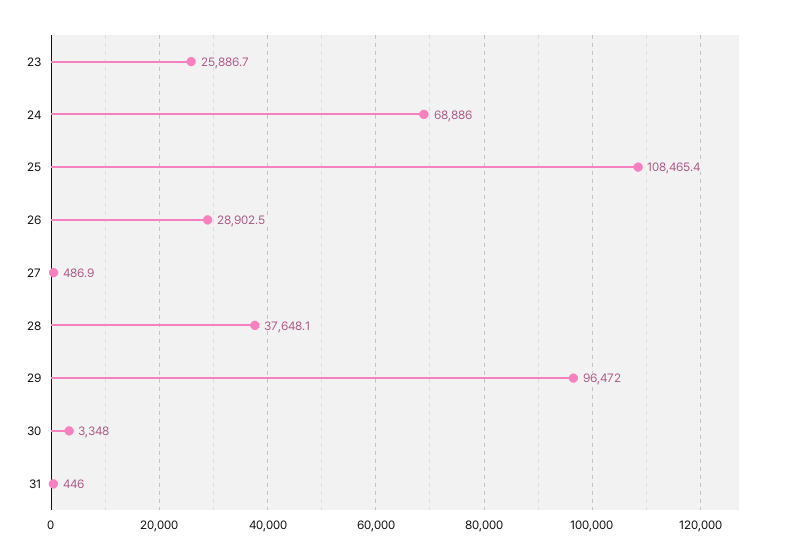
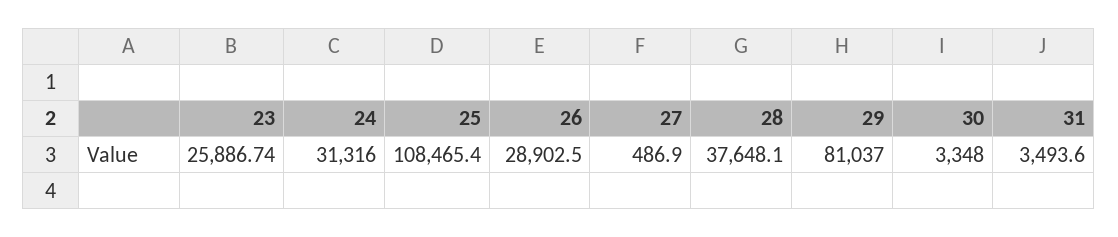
  {
    "23": 25886.74,
-   "24": 68886,
+   "24": 31316,
    "25": 108465.4,
    "26": 28902.5,
    "27": 486.9,
    "28": 37648.1,
-   "29": 96472,
+   "29": 81037,
    "30": 3348,
-   "31": 446
+   "31": 3493.6
  }

